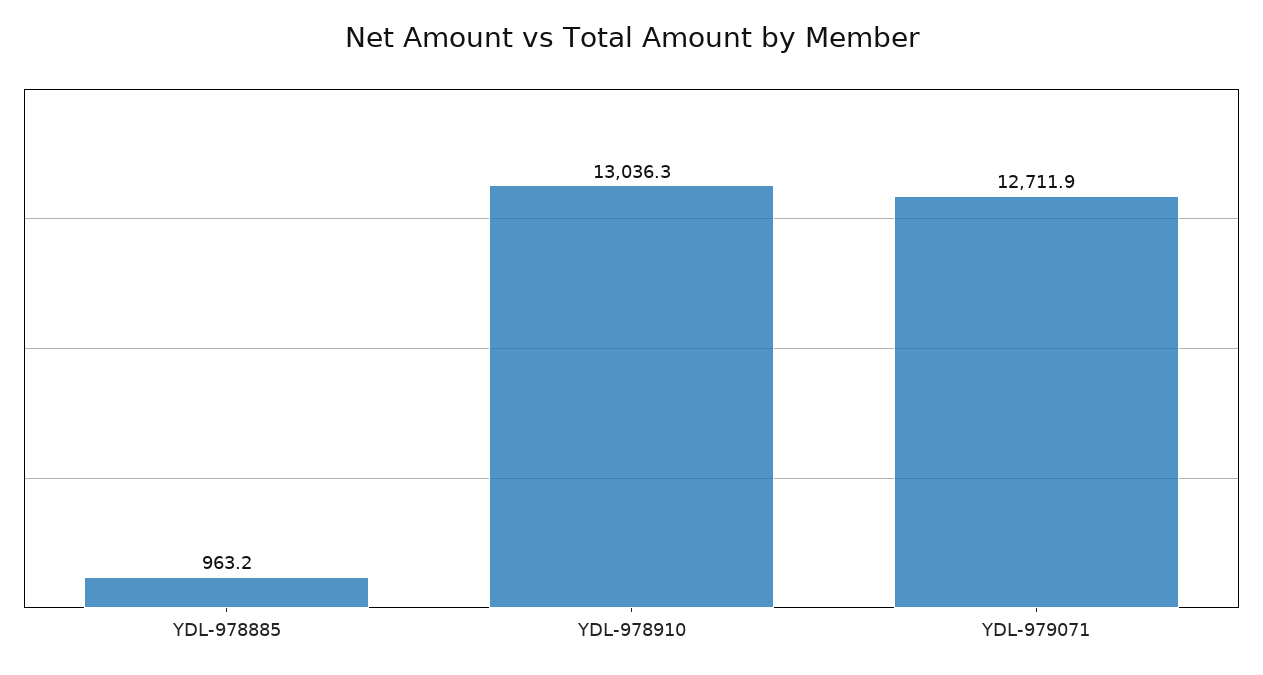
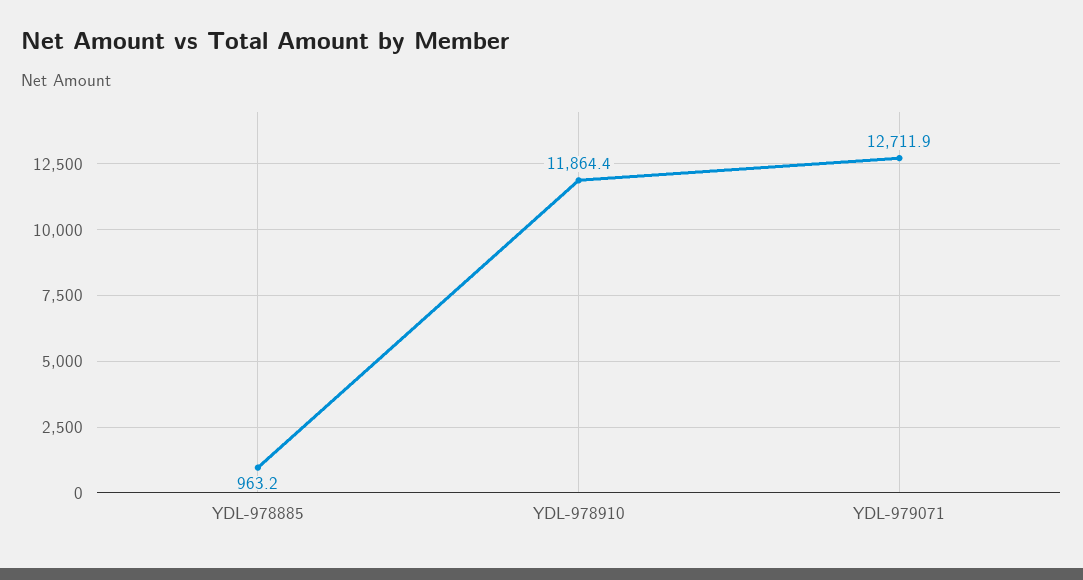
  {
    "YDL-978885": 963.2,
-   "YDL-978910": 13036.3,
+   "YDL-978910": 11864.4,
    "YDL-979071": 12711.9
  }

